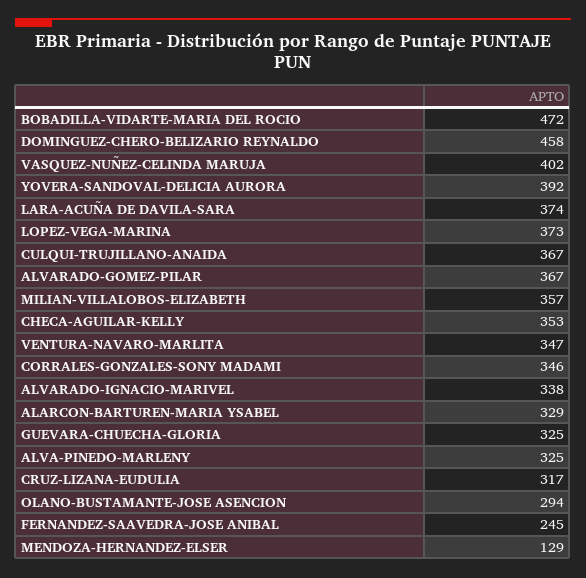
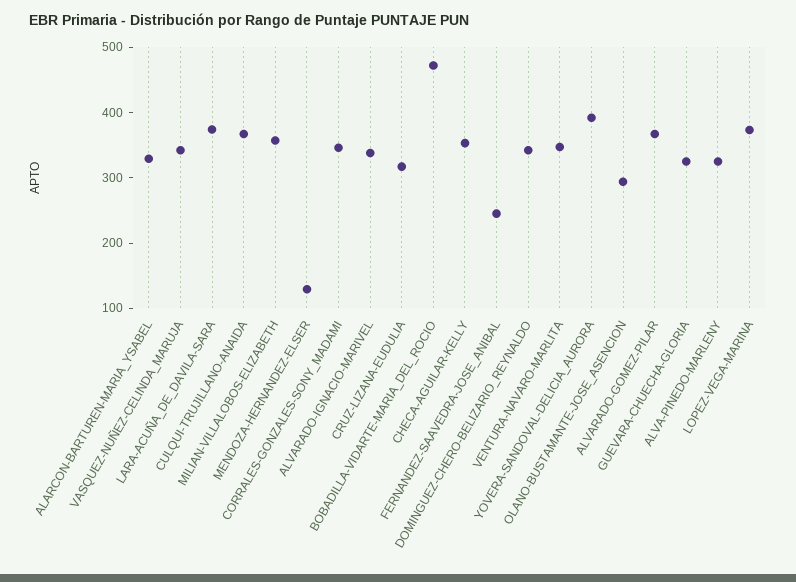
  {
    "BOBADILLA-VIDARTE-MARIA DEL ROCIO": 472,
-   "DOMINGUEZ-CHERO-BELIZARIO REYNALDO": 458,
+   "DOMINGUEZ-CHERO-BELIZARIO REYNALDO": 340,
-   "VASQUEZ-NUÑEZ-CELINDA MARUJA": 402,
+   "VASQUEZ-NUÑEZ-CELINDA MARUJA": 340,
    "YOVERA-SANDOVAL-DELICIA AURORA": 392,
    "LARA-ACUÑA DE DAVILA-SARA": 374,
    "LOPEZ-VEGA-MARINA": 373,
    "CULQUI-TRUJILLANO-ANAIDA": 367,
    "ALVARADO-GOMEZ-PILAR": 367,
    "MILIAN-VILLALOBOS-ELIZABETH": 357,
    "CHECA-AGUILAR-KELLY": 353,
    "VENTURA-NAVARO-MARLITA": 347,
    "CORRALES-GONZALES-SONY MADAMI": 346,
    "ALVARADO-IGNACIO-MARIVEL": 338,
    "ALARCON-BARTUREN-MARIA YSABEL": 329,
    "GUEVARA-CHUECHA-GLORIA": 325,
    "ALVA-PINEDO-MARLENY": 325,
    "CRUZ-LIZANA-EUDULIA": 317,
    "OLANO-BUSTAMANTE-JOSE ASENCION": 294,
    "FERNANDEZ-SAAVEDRA-JOSE ANIBAL": 245,
    "MENDOZA-HERNANDEZ-ELSER": 129
  }

